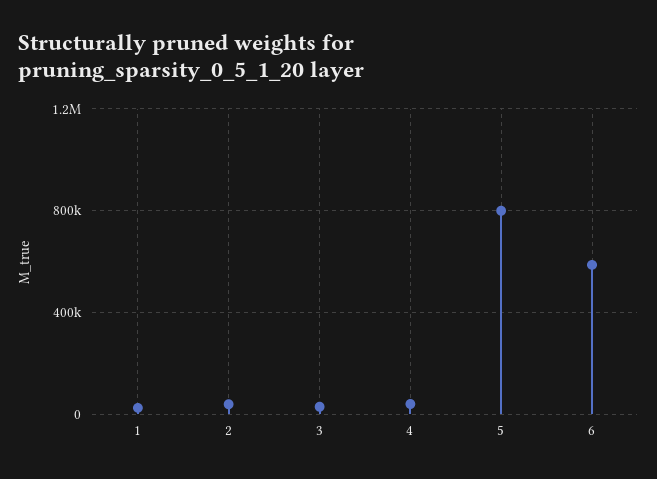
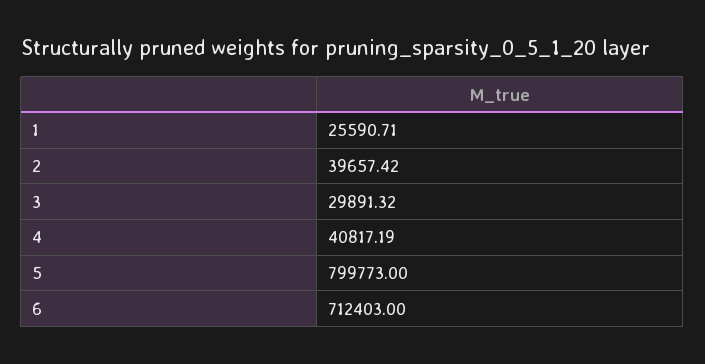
  {
    "1": 25590.71,
    "2": 39657.42,
    "3": 29891.32,
    "4": 40817.19,
    "5": 799773,
-   "6": 600000
+   "6": 712403
  }

